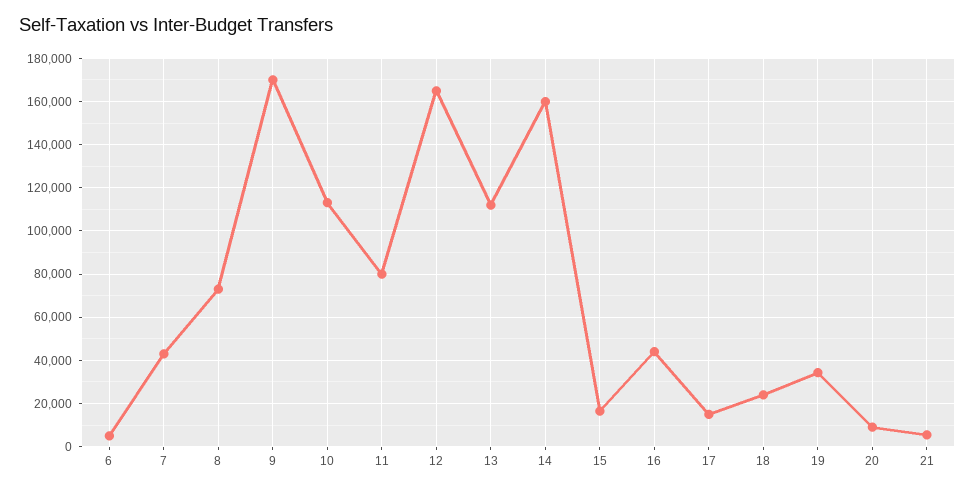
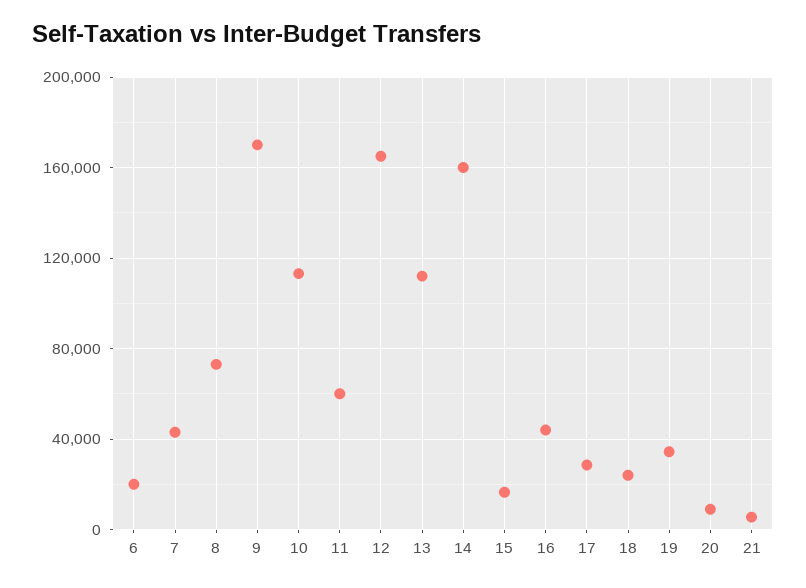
  {
-   "6": 5000,
+   "6": 20000,
    "7": 45000,
    "8": 75000,
    "9": 170000,
    "10": 115000,
-   "11": 80000,
+   "11": 60000,
    "12": 165000,
    "13": 110000,
    "14": 160000,
    "15": 15000,
    "16": 45000,
-   "17": 15000,
+   "17": 30000,
    "18": 25000,
    "19": 35000,
    "20": 10000,
    "21": 5000
  }

